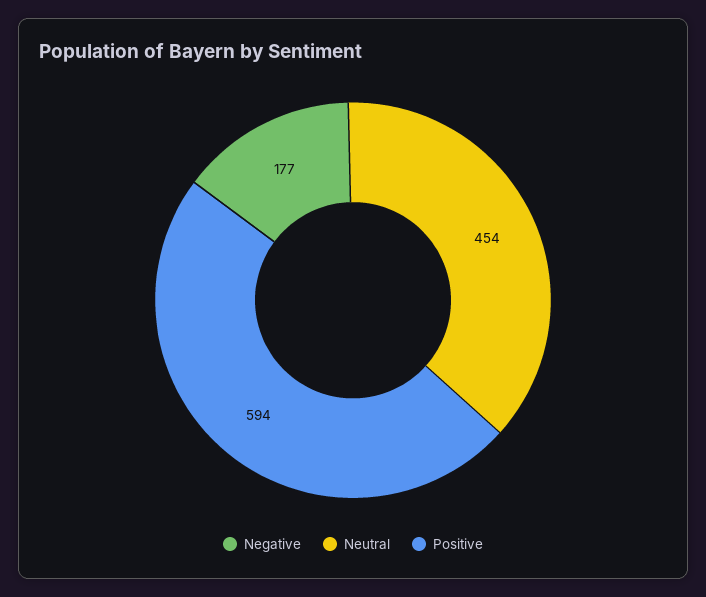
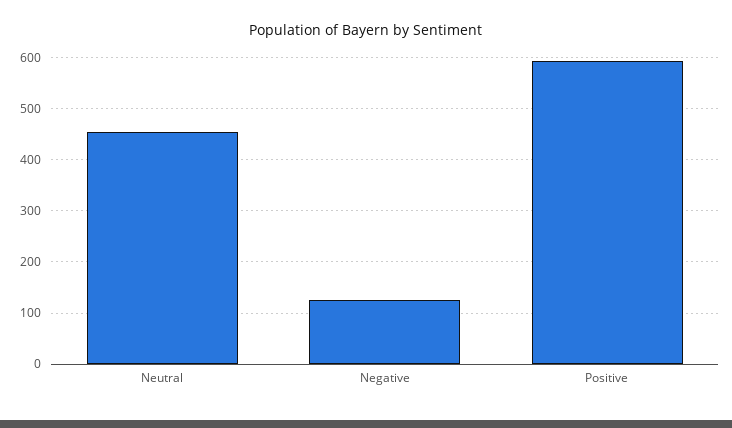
  {
-   "Negative": 177,
+   "Negative": 120,
    "Neutral": 454,
    "Positive": 594
  }

